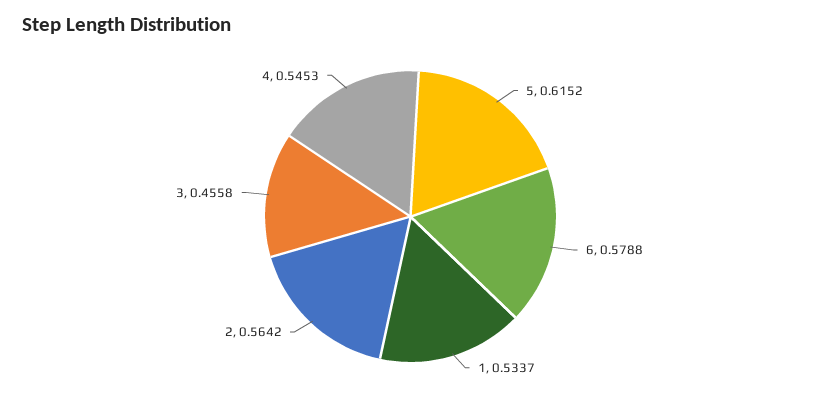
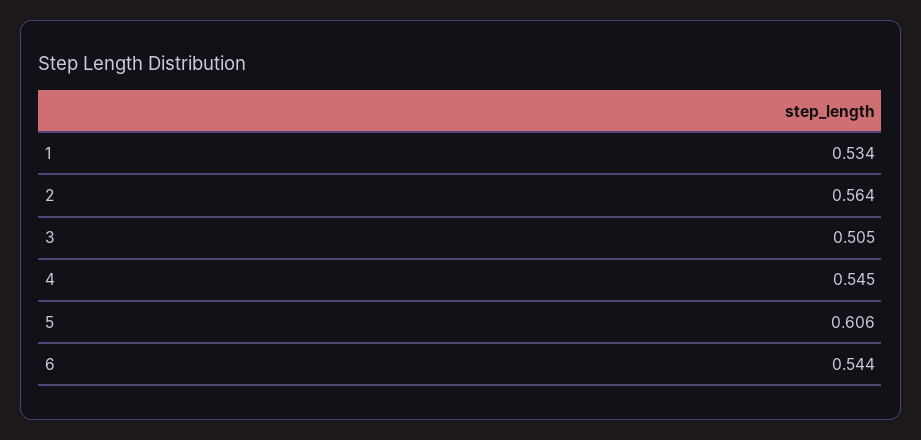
  {
-   "5": 0.6152,
+   "5": 0.606,
-   "6": 0.5788,
+   "6": 0.544,
    "1": 0.5337,
    "2": 0.5642,
-   "3": 0.4558,
+   "3": 0.505,
    "4": 0.5453
  }

